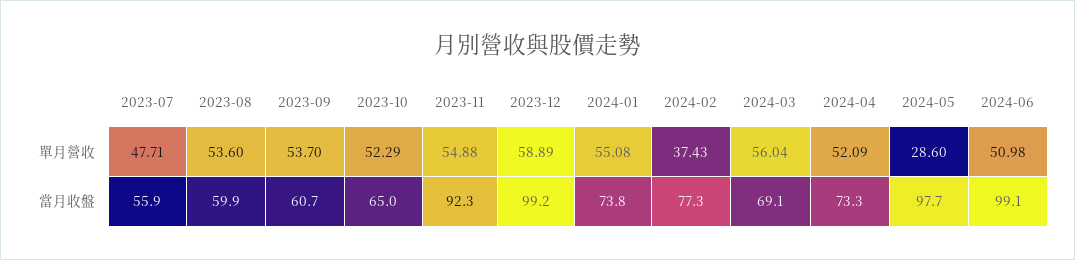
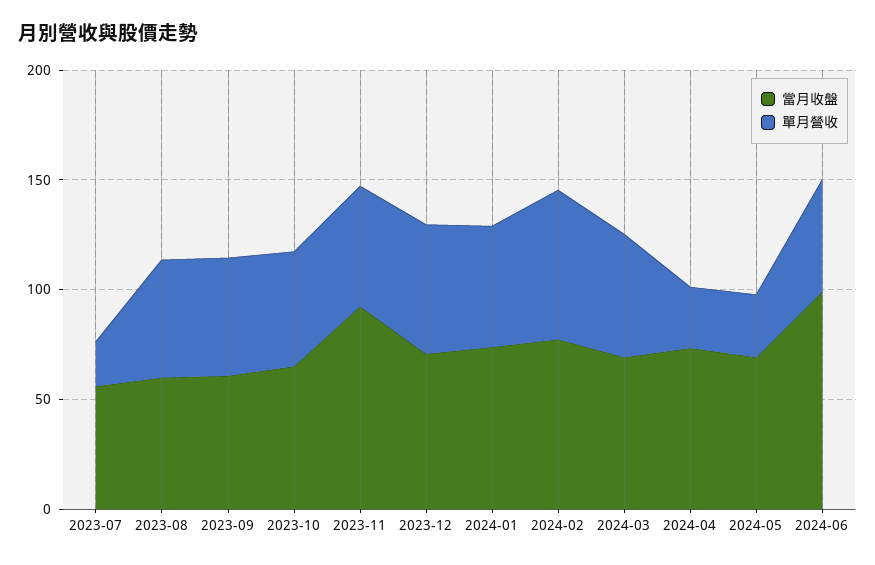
  {
    "單月營收": {
-     "2023-07": 47.71,
+     "2023-07": 20,
      "2023-08": 53.6,
      "2023-09": 53.7,
      "2023-10": 52.29,
      "2023-11": 54.88,
      "2023-12": 58.89,
      "2024-01": 55.08,
-     "2024-02": 37.43,
+     "2024-02": 70,
      "2024-03": 56.04,
-     "2024-04": 52.09,
+     "2024-04": 30,
      "2024-05": 28.6,
      "2024-06": 50.98
    },
    "當月收盤": {
      "2023-07": 55.9,
      "2023-08": 59.9,
      "2023-09": 60.7,
      "2023-10": 65,
      "2023-11": 92.3,
-     "2023-12": 99.2,
+     "2023-12": 70,
      "2024-01": 73.8,
      "2024-02": 77.3,
      "2024-03": 69.1,
      "2024-04": 73.3,
-     "2024-05": 97.7,
+     "2024-05": 70,
      "2024-06": 99.1
    }
  }

